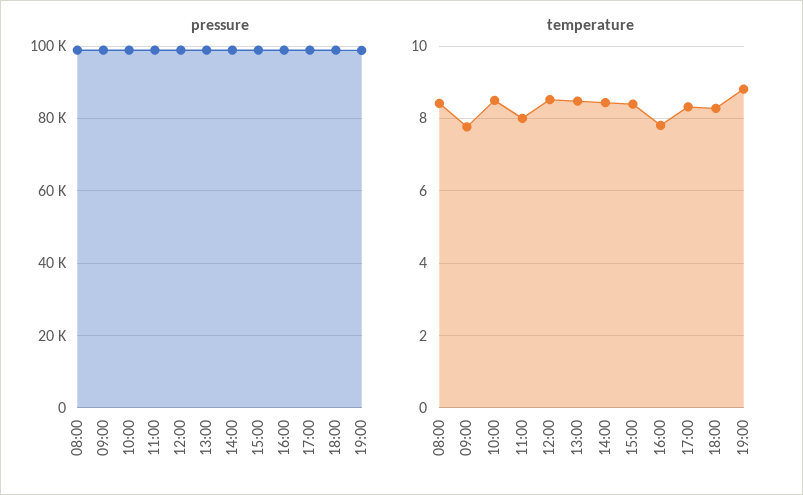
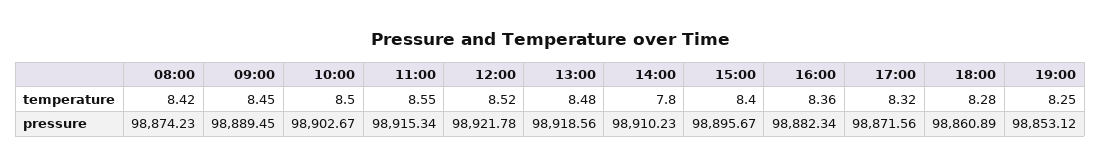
  {
    "pressure": {
      "08:00": 98874.23,
      "09:00": 98889.45,
      "10:00": 98902.67,
      "11:00": 98915.34,
      "12:00": 98921.78,
      "13:00": 98918.56,
      "14:00": 98910.23,
      "15:00": 98895.67,
      "16:00": 98882.34,
      "17:00": 98871.56,
      "18:00": 98860.89,
      "19:00": 98853.12
    },
    "temperature": {
      "08:00": 8.42,
-     "09:00": 7.8,
+     "09:00": 8.45,
      "10:00": 8.5,
-     "11:00": 8,
+     "11:00": 8.55,
      "12:00": 8.52,
      "13:00": 8.48,
-     "14:00": 8.4,
+     "14:00": 7.8,
      "15:00": 8.4,
-     "16:00": 7.8,
+     "16:00": 8.36,
      "17:00": 8.32,
      "18:00": 8.28,
-     "19:00": 8.8
+     "19:00": 8.25
    }
  }

